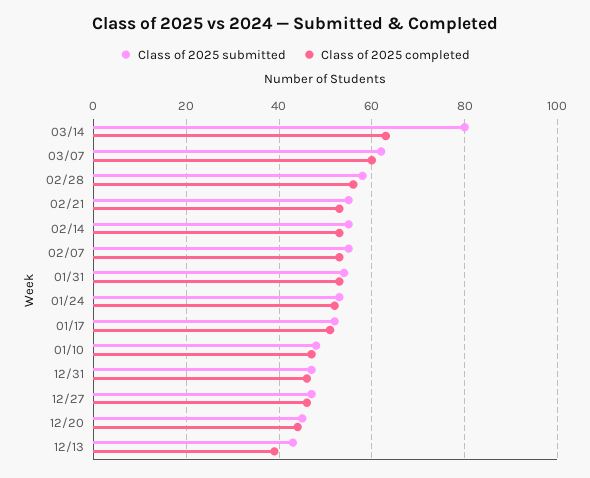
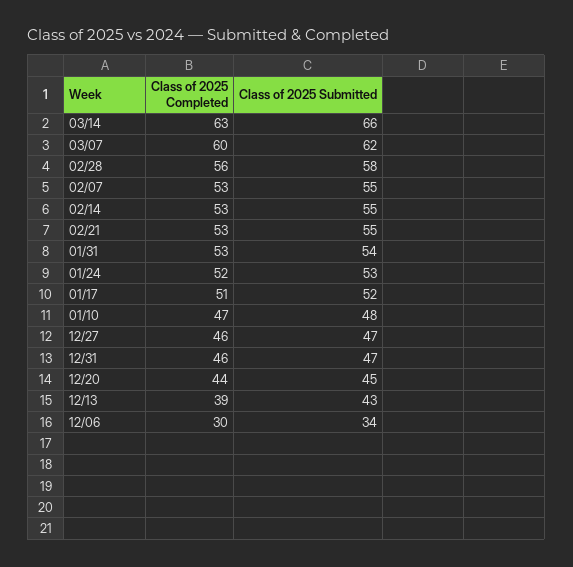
  {
    "Class of 2025 submitted": {
-     "03/14": 80,
+     "03/14": 66,
      "03/07": 62,
      "02/28": 58,
      "02/21": 55,
      "02/14": 55,
      "02/07": 55,
      "01/31": 54,
      "01/24": 53,
      "01/17": 52,
      "01/10": 48,
      "12/31": 47,
      "12/27": 47,
      "12/20": 45,
-     "12/13": 43
+     "12/13": 43,
+     "12/06": 34
    },
    "Class of 2025 completed": {
      "03/14": 63,
      "03/07": 60,
      "02/28": 56,
      "02/21": 53,
      "02/14": 53,
      "02/07": 53,
      "01/31": 53,
      "01/24": 52,
      "01/17": 51,
      "01/10": 47,
      "12/31": 46,
      "12/27": 46,
      "12/20": 44,
-     "12/13": 39
+     "12/13": 39,
+     "12/06": 30
    }
  }

